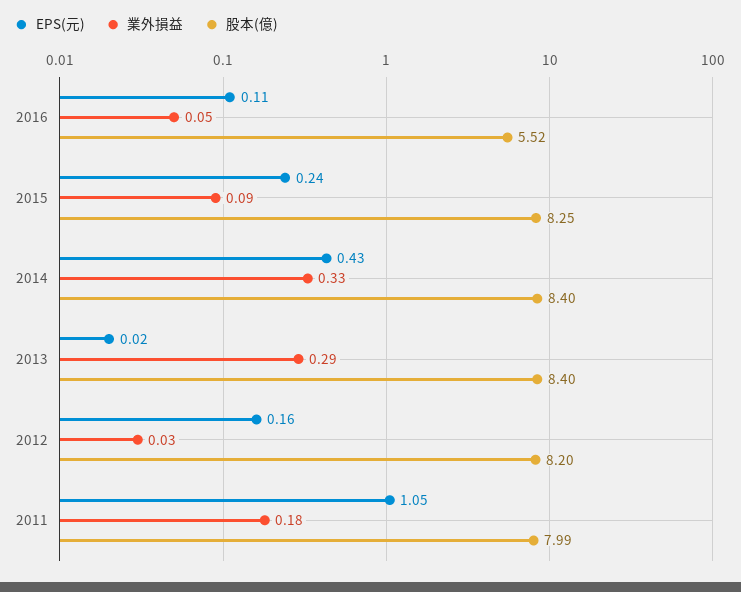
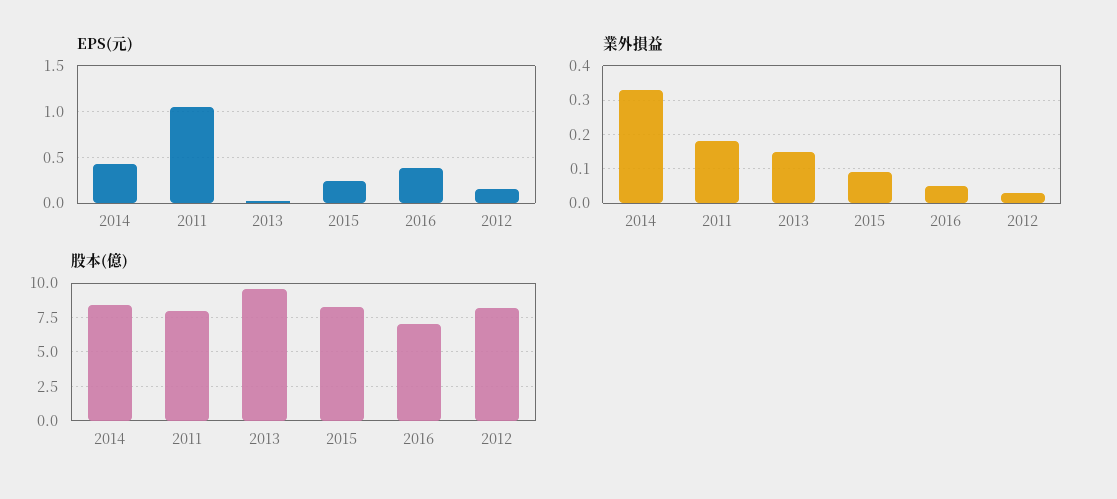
  {
    "EPS(元)": {
-     "2016": 0.11,
+     "2016": 0.4,
      "2015": 0.24,
      "2014": 0.43,
      "2013": 0.02,
      "2012": 0.16,
      "2011": 1.05
    },
    "業外損益": {
      "2016": 0.05,
      "2015": 0.09,
      "2014": 0.33,
-     "2013": 0.29,
+     "2013": 0.15,
      "2012": 0.03,
      "2011": 0.18
    },
    "股本(億)": {
-     "2016": 5.52,
+     "2016": 7,
      "2015": 8.25,
      "2014": 8.4,
-     "2013": 8.4,
+     "2013": 9.5,
      "2012": 8.2,
      "2011": 7.99
    }
  }

